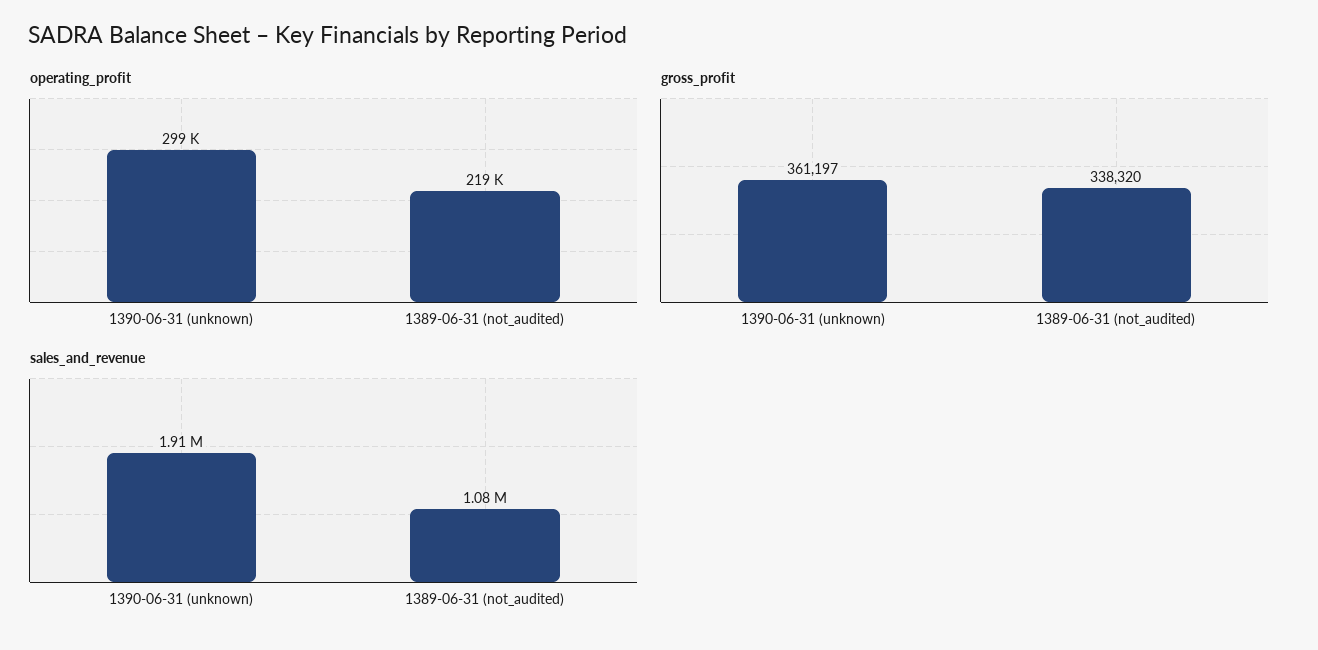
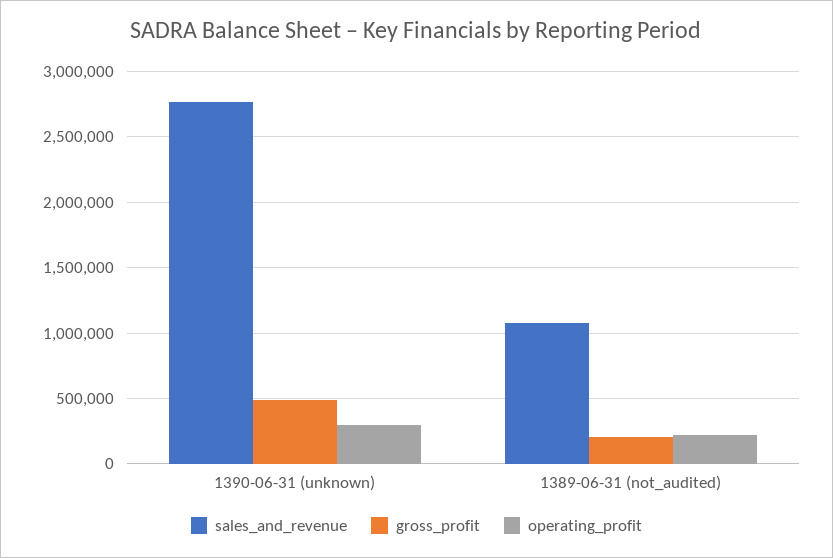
  {
    "operating_profit": {
      "1390-06-31 (unknown)": 299000,
      "1389-06-31 (not_audited)": 219000
    },
    "gross_profit": {
-     "1390-06-31 (unknown)": 361197,
+     "1390-06-31 (unknown)": 500000,
-     "1389-06-31 (not_audited)": 338320
+     "1389-06-31 (not_audited)": 200000
    },
    "sales_and_revenue": {
-     "1390-06-31 (unknown)": 1910000,
+     "1390-06-31 (unknown)": 2750000,
      "1389-06-31 (not_audited)": 1080000
    }
  }

